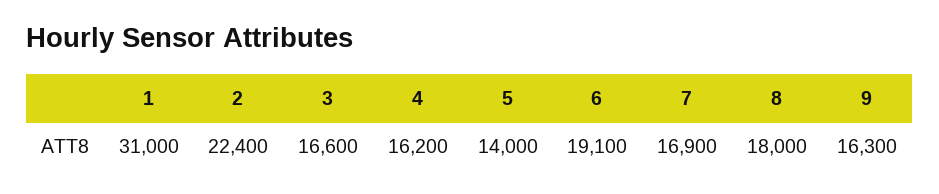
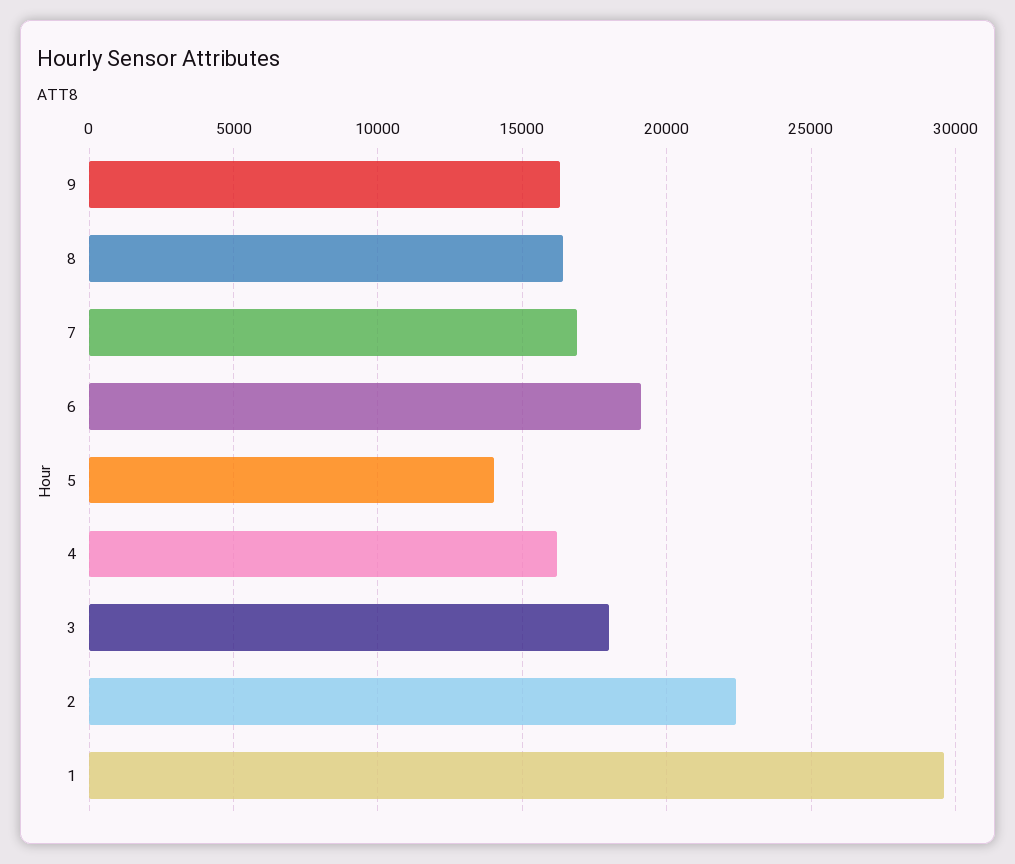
  {
-   "1": 31000,
+   "1": 29500,
    "2": 22400,
-   "3": 16600,
+   "3": 18000,
    "4": 16200,
    "5": 14000,
    "6": 19100,
    "7": 16900,
-   "8": 18000,
+   "8": 16500,
    "9": 16300
  }

